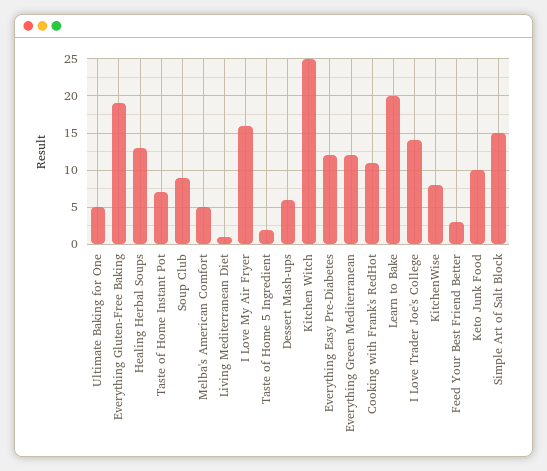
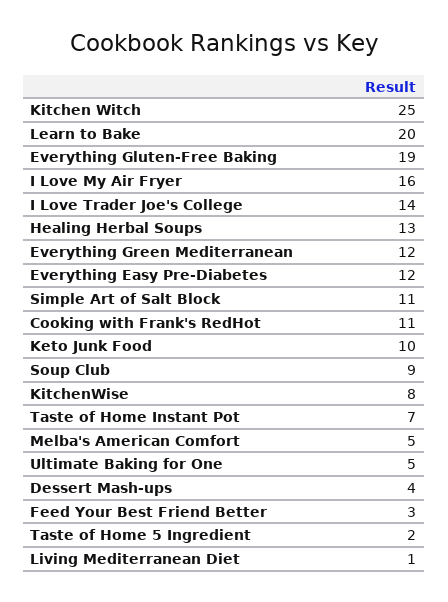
  {
    "Ultimate Baking for One": 5,
    "Everything Gluten-Free Baking": 19,
    "Healing Herbal Soups": 13,
    "Taste of Home Instant Pot": 7,
    "Soup Club": 9,
    "Melba's American Comfort": 5,
    "Living Mediterranean Diet": 1,
    "I Love My Air Fryer": 16,
    "Taste of Home 5 Ingredient": 2,
-   "Dessert Mash-ups": 6,
+   "Dessert Mash-ups": 4,
    "Kitchen Witch": 25,
    "Everything Easy Pre-Diabetes": 12,
    "Everything Green Mediterranean": 12,
    "Cooking with Frank's RedHot": 11,
    "Learn to Bake": 20,
    "I Love Trader Joe's College": 14,
    "KitchenWise": 8,
    "Feed Your Best Friend Better": 3,
    "Keto Junk Food": 10,
-   "Simple Art of Salt Block": 15
+   "Simple Art of Salt Block": 11
  }

